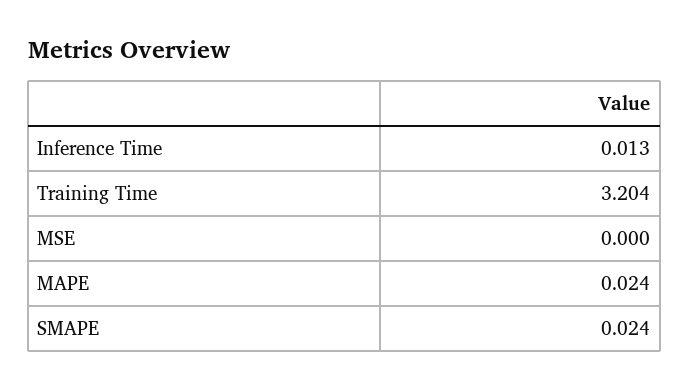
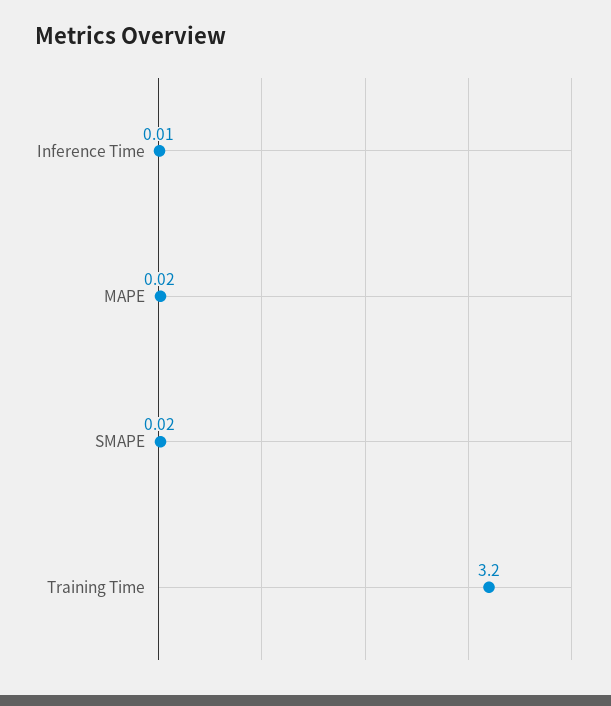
  {
    "Inference Time": 0.013,
    "Training Time": 3.204,
-   "MSE": 0,
    "MAPE": 0.024,
    "SMAPE": 0.024
  }

